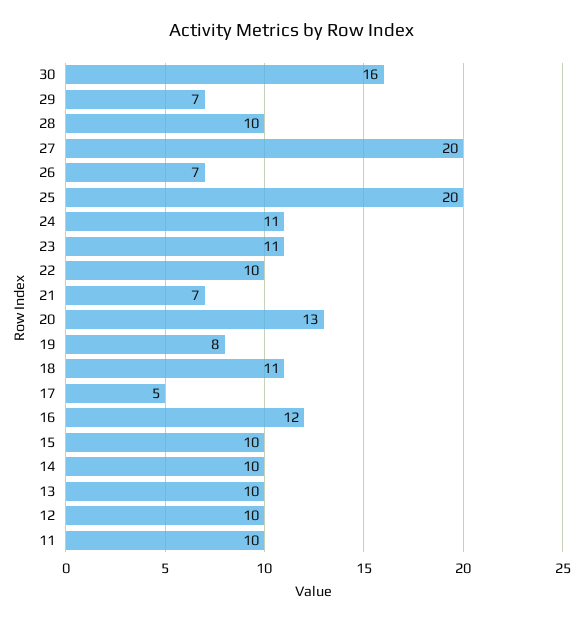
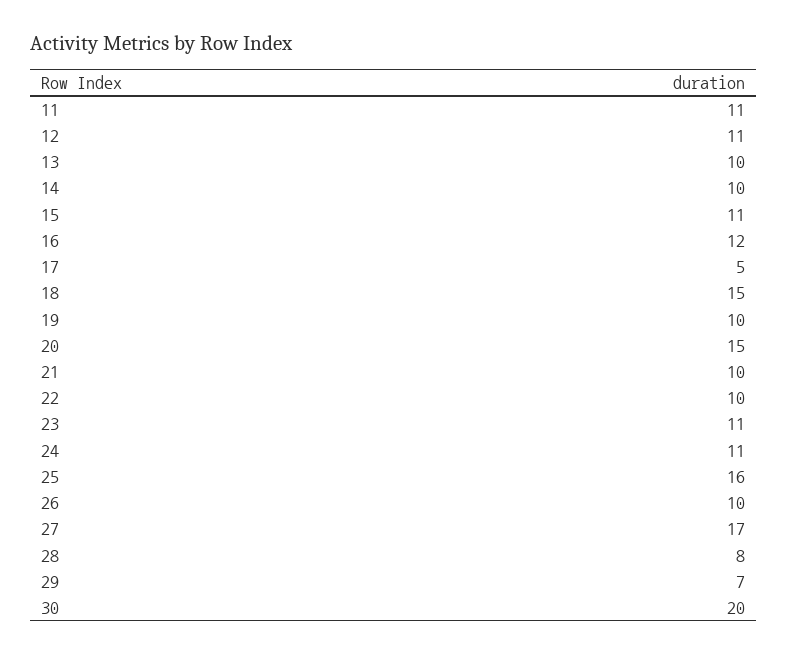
  {
-   "30": 16,
+   "30": 20,
    "29": 7,
-   "28": 10,
+   "28": 8,
-   "27": 20,
+   "27": 17,
-   "26": 7,
+   "26": 10,
-   "25": 20,
+   "25": 16,
    "24": 11,
    "23": 11,
    "22": 10,
-   "21": 7,
+   "21": 10,
-   "20": 13,
+   "20": 15,
-   "19": 8,
+   "19": 10,
-   "18": 11,
+   "18": 15,
    "17": 5,
    "16": 12,
-   "15": 10,
+   "15": 11,
    "14": 10,
    "13": 10,
-   "12": 10,
+   "12": 11,
-   "11": 10
+   "11": 11
  }

